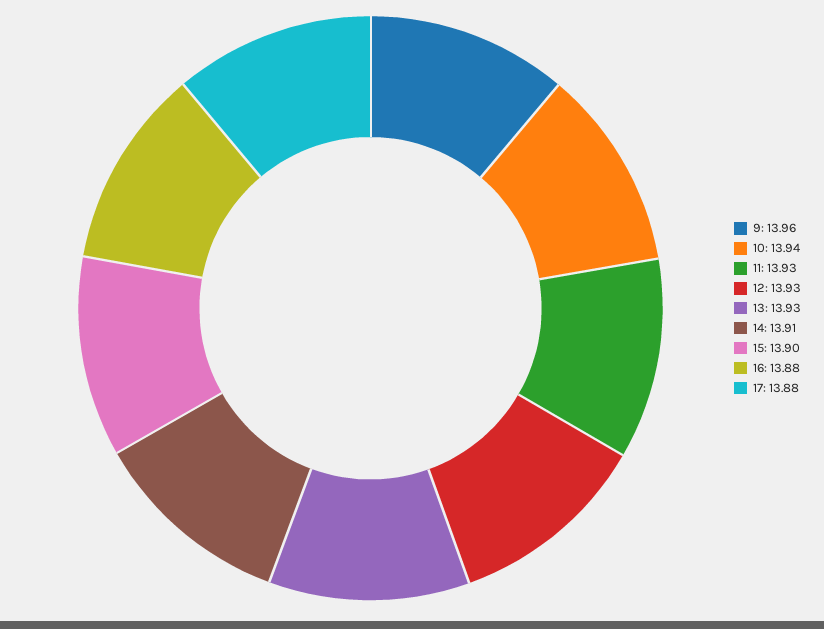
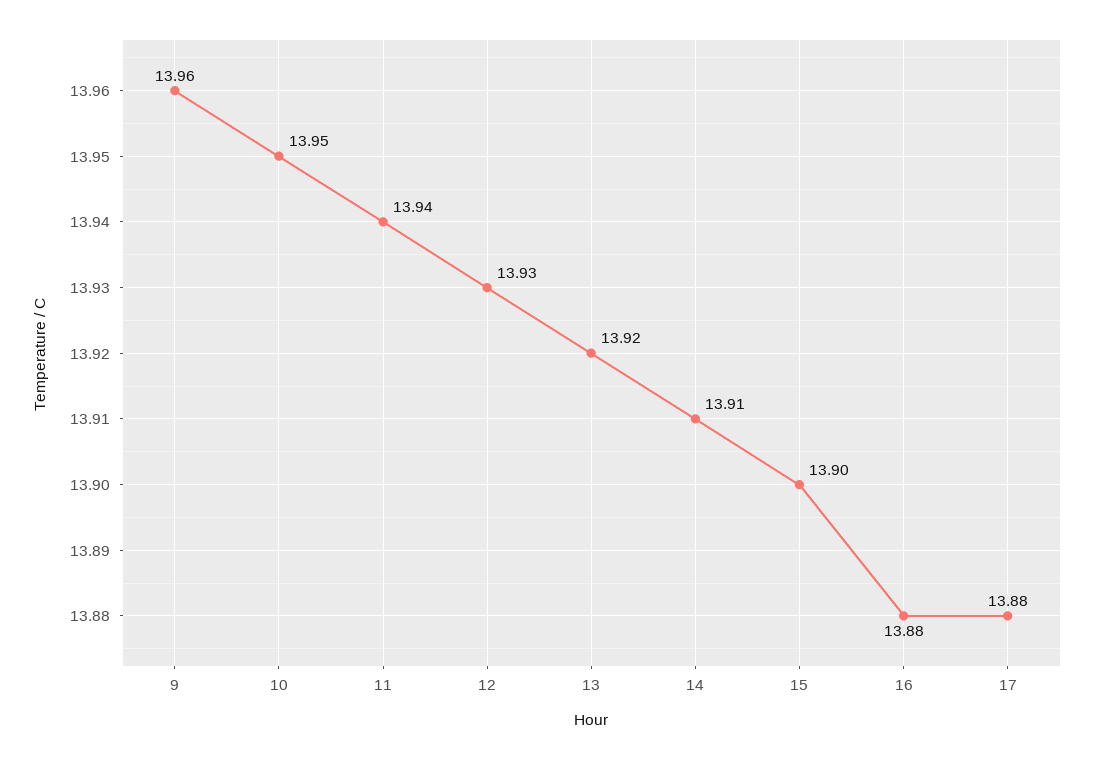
  {
    "9": 13.96,
-   "10": 13.94,
+   "10": 13.95,
-   "11": 13.93,
+   "11": 13.94,
    "12": 13.93,
-   "13": 13.93,
+   "13": 13.92,
    "14": 13.91,
    "15": 13.9,
    "16": 13.88,
    "17": 13.88
  }

